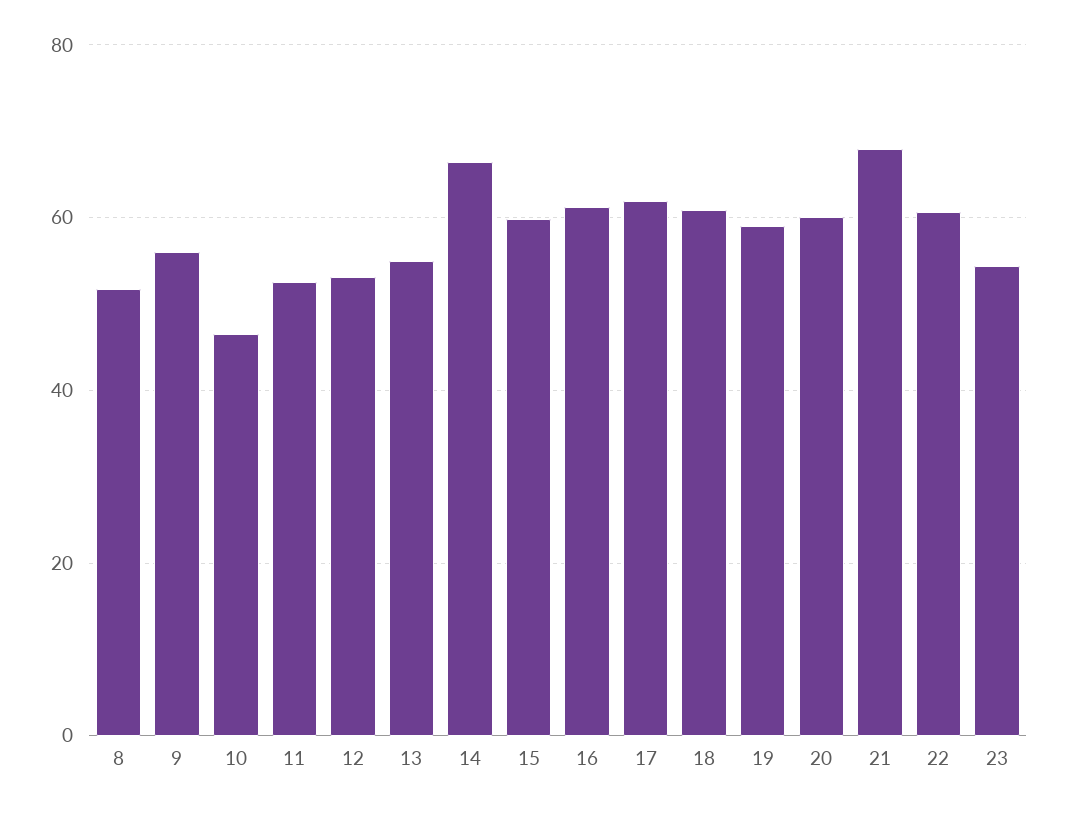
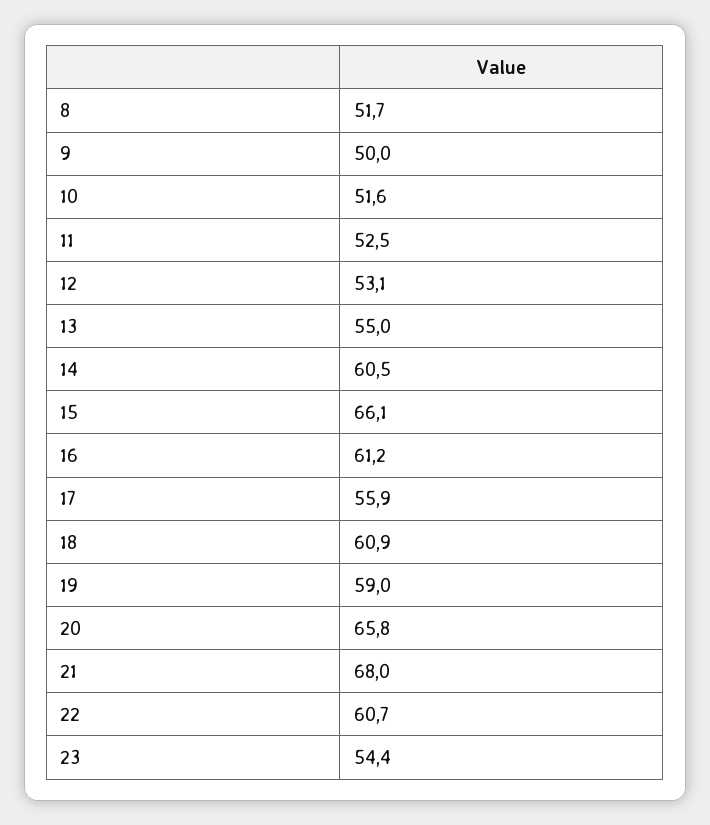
  {
    "8": 51.7,
-   "9": 56,
+   "9": 50,
-   "10": 46,
+   "10": 51.6,
    "11": 52.5,
    "12": 53.1,
    "13": 55,
-   "14": 66,
+   "14": 60.5,
-   "15": 60,
+   "15": 66.1,
    "16": 61.2,
-   "17": 62,
+   "17": 55.9,
    "18": 60.9,
    "19": 59,
-   "20": 60,
+   "20": 65.8,
    "21": 68,
    "22": 60.7,
    "23": 54.4
  }

